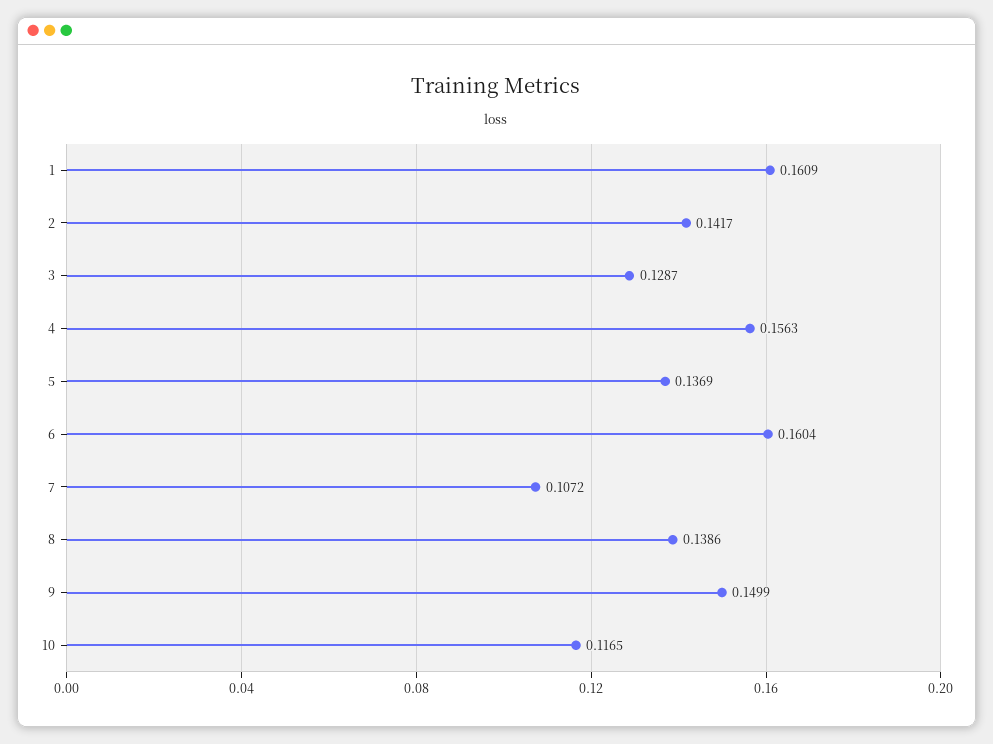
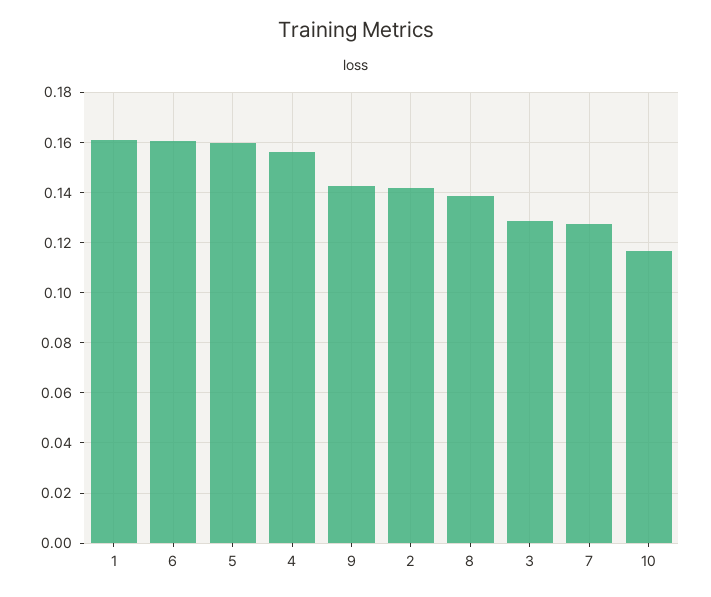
  {
    "1": 0.1609,
    "2": 0.1417,
    "3": 0.1287,
    "4": 0.1563,
-   "5": 0.1369,
+   "5": 0.16,
    "6": 0.1604,
-   "7": 0.1072,
+   "7": 0.1275,
    "8": 0.1386,
-   "9": 0.1499,
+   "9": 0.1425,
    "10": 0.1165
  }

